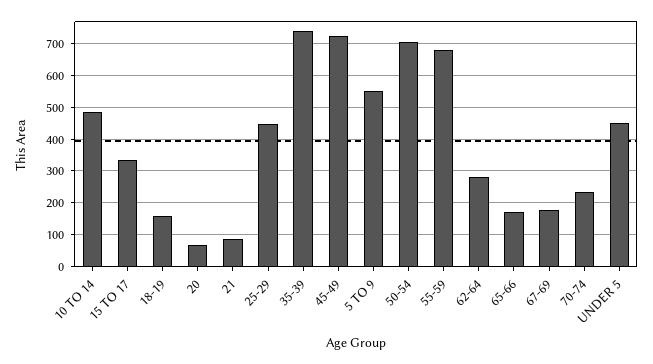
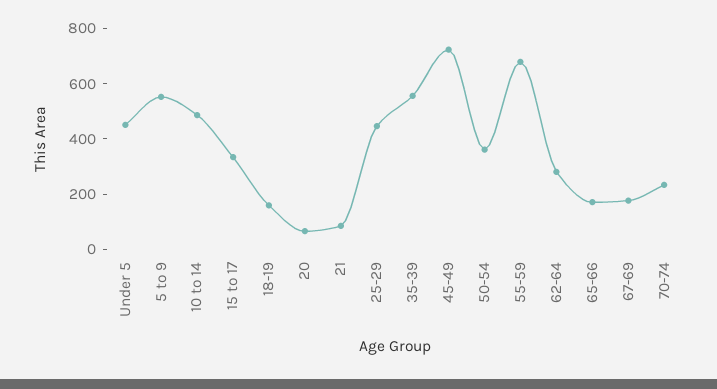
  {
    "10 TO 14": 480,
    "15 TO 17": 340,
    "18-19": 160,
    "20": 60,
    "21": 80,
    "25-29": 440,
-   "35-39": 740,
+   "35-39": 550,
    "45-49": 720,
    "5 TO 9": 560,
-   "50-54": 700,
+   "50-54": 350,
    "55-59": 680,
    "62-64": 280,
    "65-66": 180,
    "67-69": 180,
    "70-74": 240,
    "UNDER 5": 460
  }

